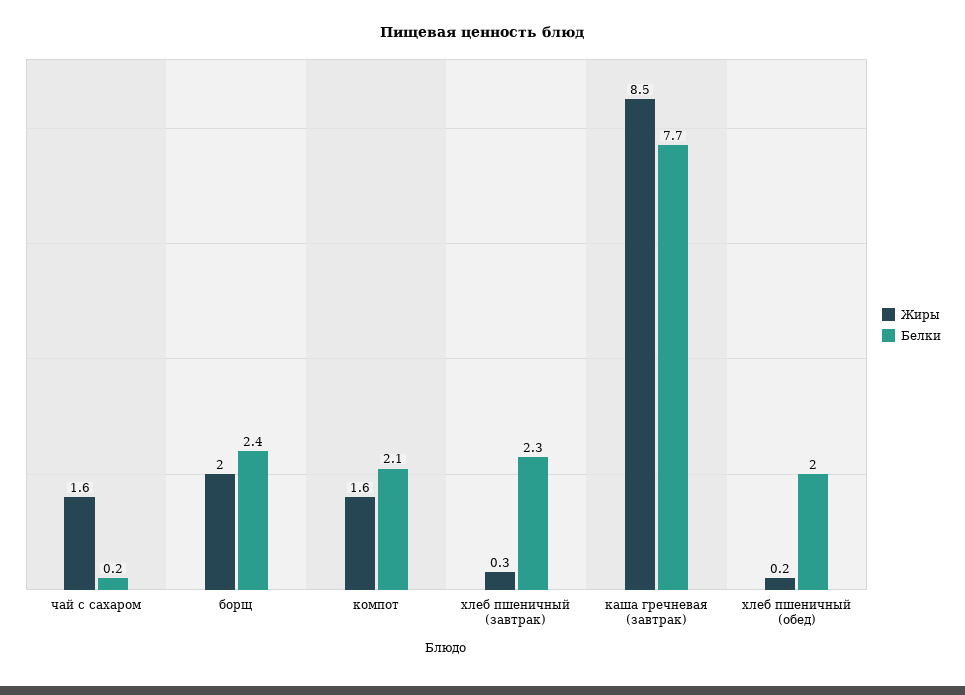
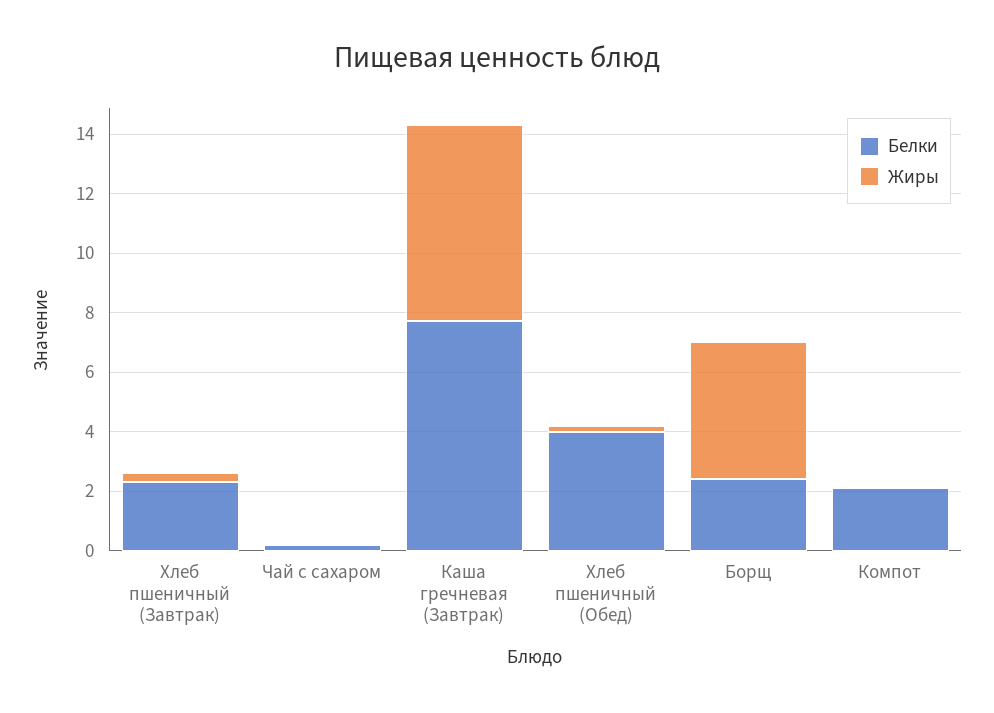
  {
    "Жиры": {
-     "чай с сахаром": 1.6,
+     "чай с сахаром": 0,
-     "борщ": 2,
+     "борщ": 4.5,
-     "компот": 1.6,
+     "компот": 0,
      "хлеб пшеничный (завтрак)": 0.3,
-     "каша гречневая (завтрак)": 8.5,
+     "каша гречневая (завтрак)": 6.5,
      "хлеб пшеничный (обед)": 0.2
    },
    "Белки": {
      "чай с сахаром": 0.2,
      "борщ": 2.4,
      "компот": 2.1,
      "хлеб пшеничный (завтрак)": 2.3,
      "каша гречневая (завтрак)": 7.7,
-     "хлеб пшеничный (обед)": 2
+     "хлеб пшеничный (обед)": 4
    }
  }

